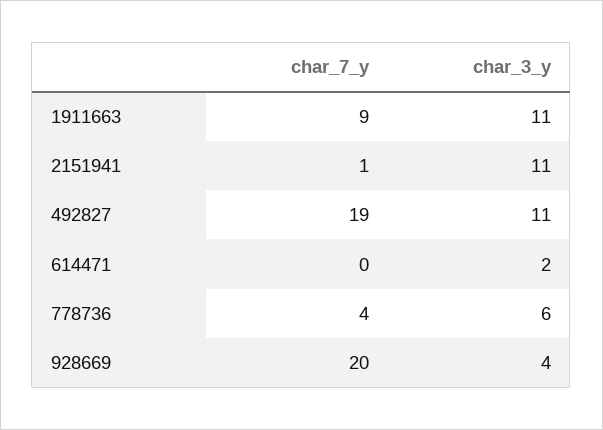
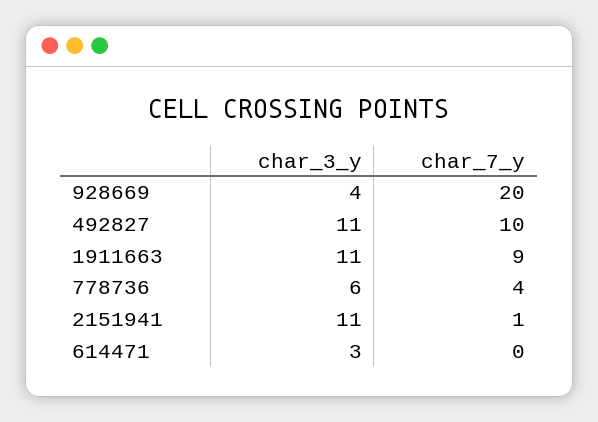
  {
    "char_7_y": {
      "1911663": 9,
      "2151941": 1,
-     "492827": 19,
+     "492827": 10,
      "614471": 0,
      "778736": 4,
      "928669": 20
    },
    "char_3_y": {
      "1911663": 11,
      "2151941": 11,
      "492827": 11,
-     "614471": 2,
+     "614471": 3,
      "778736": 6,
      "928669": 4
    }
  }

